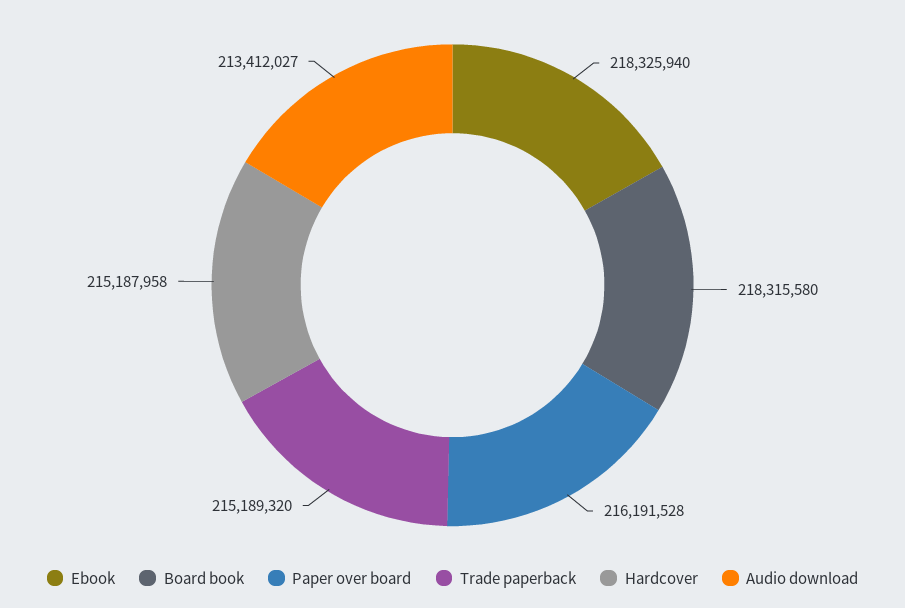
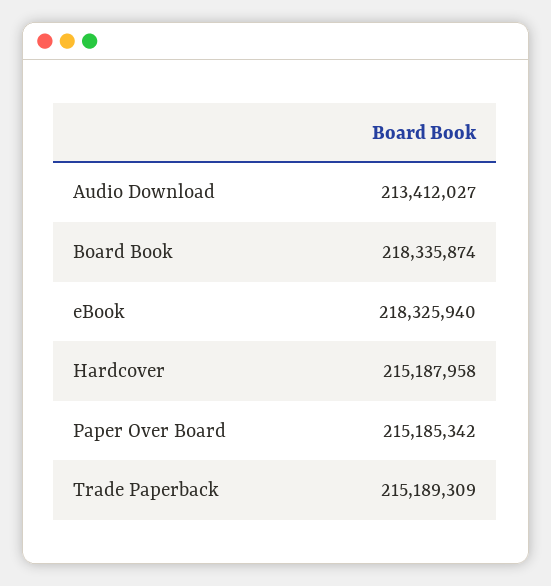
  {
    "Ebook": 218325940,
-   "Board book": 218315580,
+   "Board book": 218335874,
-   "Paper over board": 216191528,
+   "Paper over board": 215185342,
-   "Trade paperback": 215189320,
+   "Trade paperback": 215189309,
    "Hardcover": 215187958,
    "Audio download": 213412027
  }

